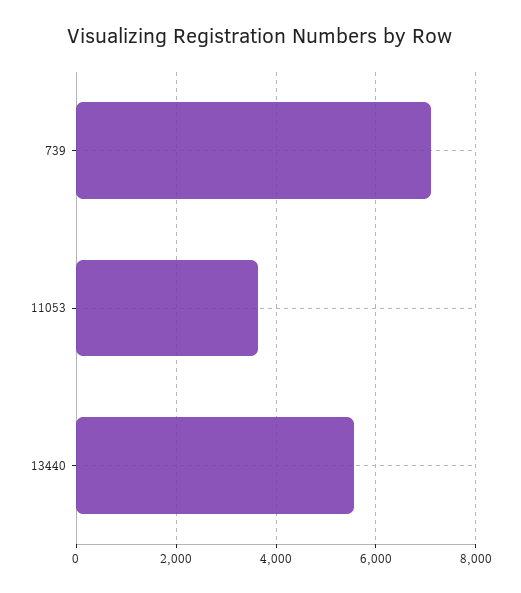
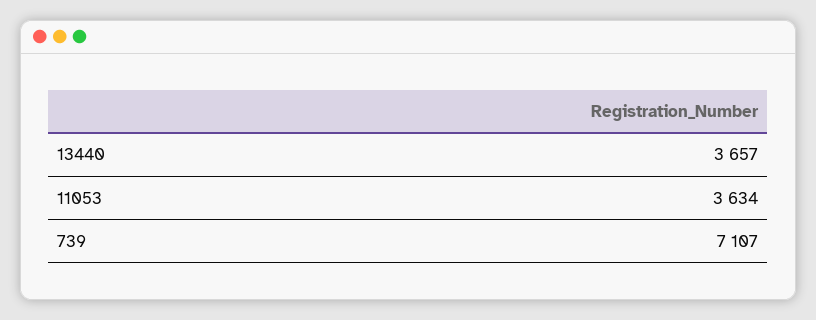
  {
    "739": 7107,
    "11053": 3634,
-   "13440": 5600
+   "13440": 3657
  }

